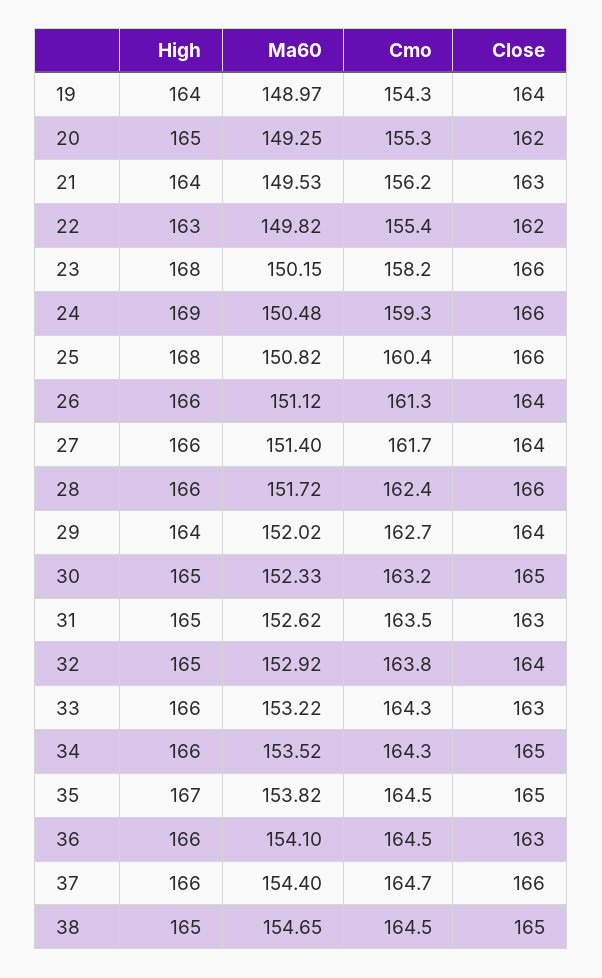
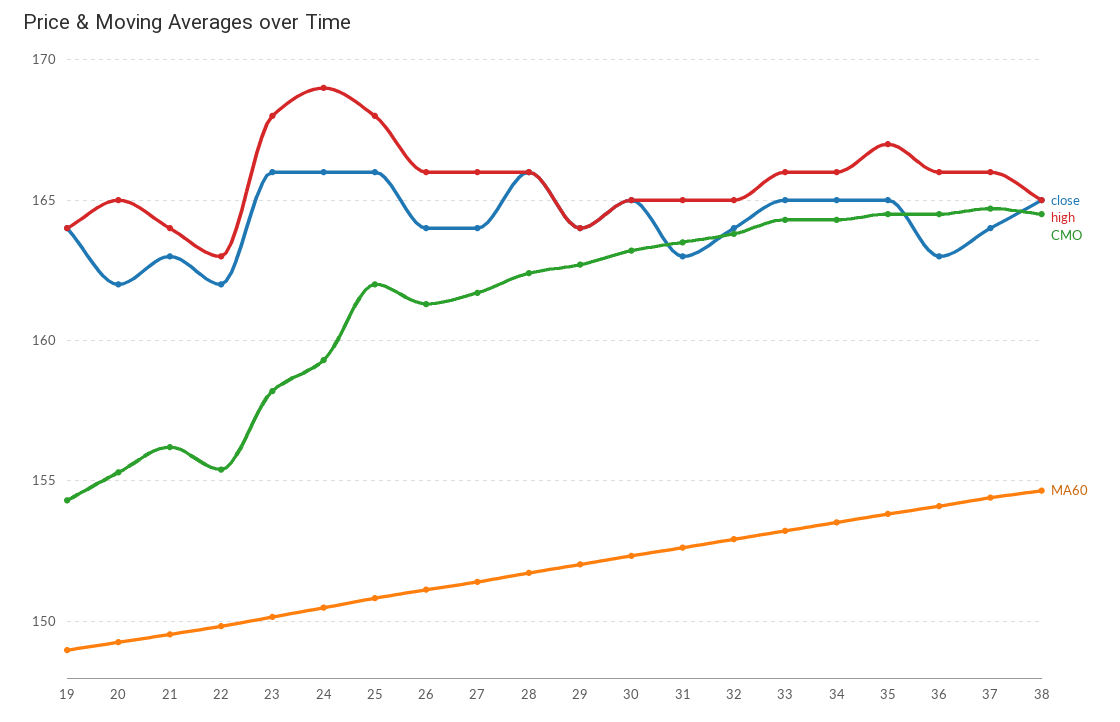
  {
    "High": {
      "19": 164,
      "20": 165,
      "21": 164,
      "22": 163,
      "23": 168,
      "24": 169,
      "25": 168,
      "26": 166,
      "27": 166,
      "28": 166,
      "29": 164,
      "30": 165,
      "31": 165,
      "32": 165,
      "33": 166,
      "34": 166,
      "35": 167,
      "36": 166,
      "37": 166,
      "38": 165
    },
    "Ma60": {
      "19": 148.97,
      "20": 149.25,
      "21": 149.53,
      "22": 149.82,
      "23": 150.15,
      "24": 150.48,
      "25": 150.82,
      "26": 151.12,
      "27": 151.4,
      "28": 151.72,
      "29": 152.02,
      "30": 152.33,
      "31": 152.62,
      "32": 152.92,
      "33": 153.22,
      "34": 153.52,
      "35": 153.82,
      "36": 154.1,
      "37": 154.4,
      "38": 154.65
    },
    "Cmo": {
      "19": 154.3,
      "20": 155.3,
      "21": 156.2,
      "22": 155.4,
      "23": 158.2,
      "24": 159.3,
-     "25": 160.4,
+     "25": 162,
      "26": 161.3,
      "27": 161.7,
      "28": 162.4,
      "29": 162.7,
      "30": 163.2,
      "31": 163.5,
      "32": 163.8,
      "33": 164.3,
      "34": 164.3,
      "35": 164.5,
      "36": 164.5,
      "37": 164.7,
      "38": 164.5
    },
    "Close": {
      "19": 164,
      "20": 162,
      "21": 163,
      "22": 162,
      "23": 166,
      "24": 166,
      "25": 166,
      "26": 164,
      "27": 164,
      "28": 166,
      "29": 164,
      "30": 165,
      "31": 163,
      "32": 164,
-     "33": 163,
+     "33": 165,
      "34": 165,
      "35": 165,
      "36": 163,
-     "37": 166,
+     "37": 164,
      "38": 165
    }
  }

